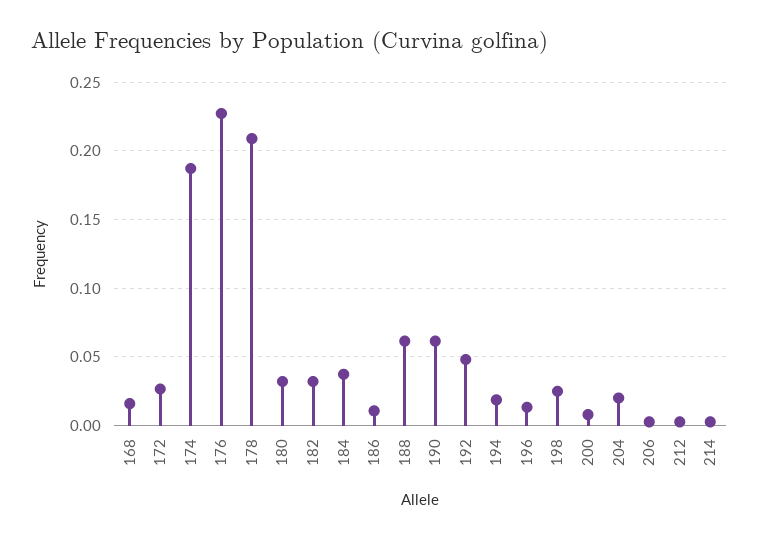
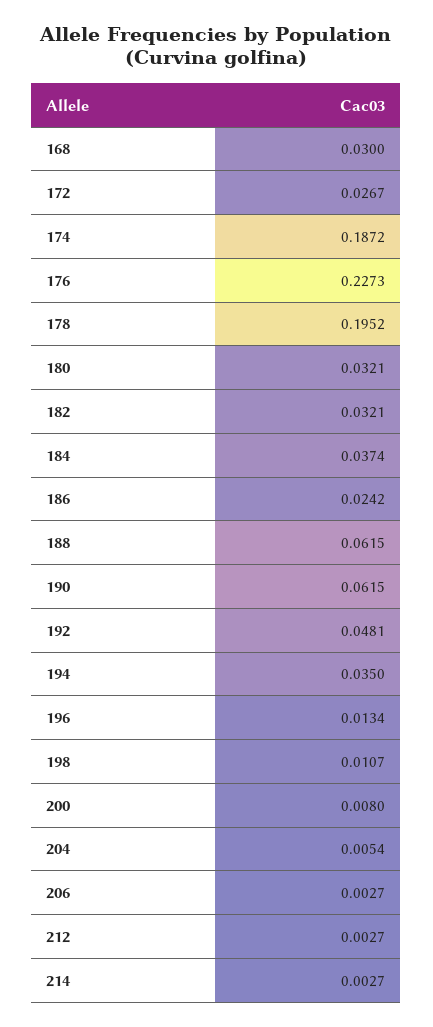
  {
-   "168": 0.015,
+   "168": 0.03,
    "172": 0.0267,
    "174": 0.1872,
    "176": 0.2273,
-   "178": 0.21,
+   "178": 0.1952,
    "180": 0.0321,
    "182": 0.0321,
    "184": 0.0374,
-   "186": 0.01,
+   "186": 0.0242,
    "188": 0.0615,
    "190": 0.0615,
    "192": 0.0481,
-   "194": 0.02,
+   "194": 0.035,
    "196": 0.0134,
-   "198": 0.025,
+   "198": 0.0107,
    "200": 0.008,
-   "204": 0.02,
+   "204": 0.0054,
    "206": 0.0027,
    "212": 0.0027,
    "214": 0.0027
  }

